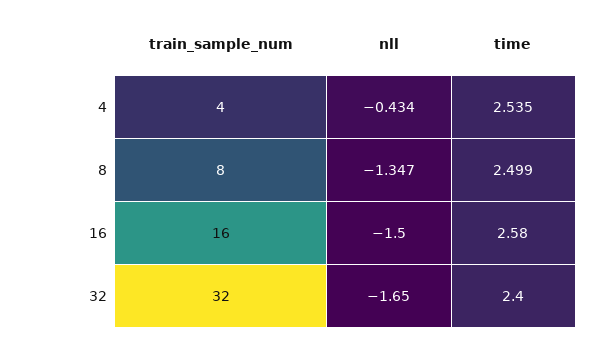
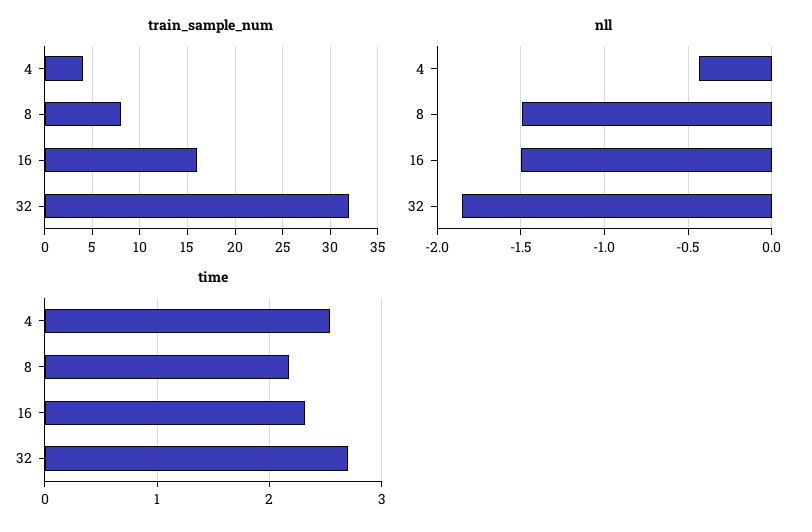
  {
    "train_sample_num": {
      "4": 4,
      "8": 8,
      "16": 16,
      "32": 32
    },
    "nll": {
      "4": -0.434,
-     "8": -1.347,
+     "8": -1.5,
      "16": -1.5,
-     "32": -1.65
+     "32": -1.85
    },
    "time": {
      "4": 2.535,
-     "8": 2.499,
+     "8": 2.2,
-     "16": 2.58,
+     "16": 2.3,
-     "32": 2.4
+     "32": 2.7
    }
  }

